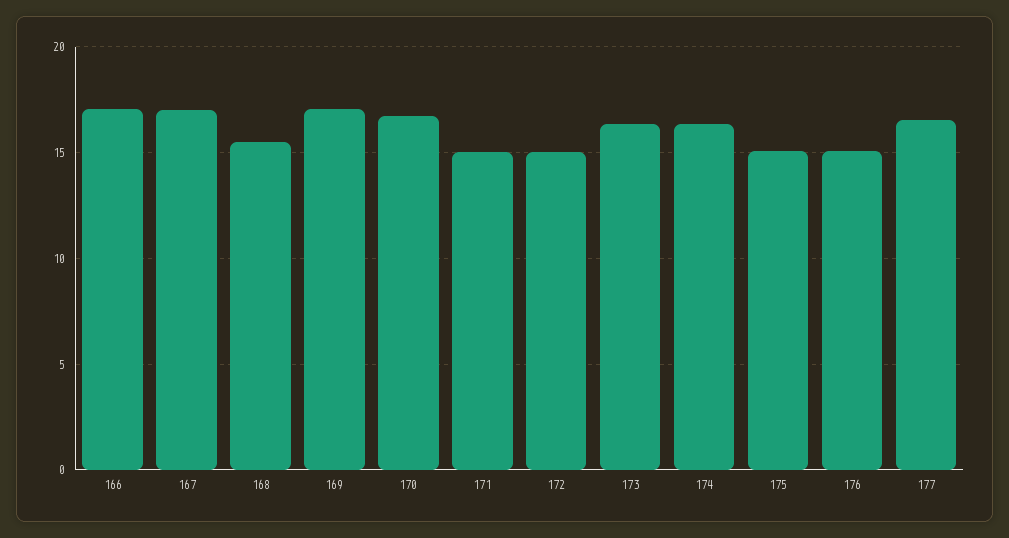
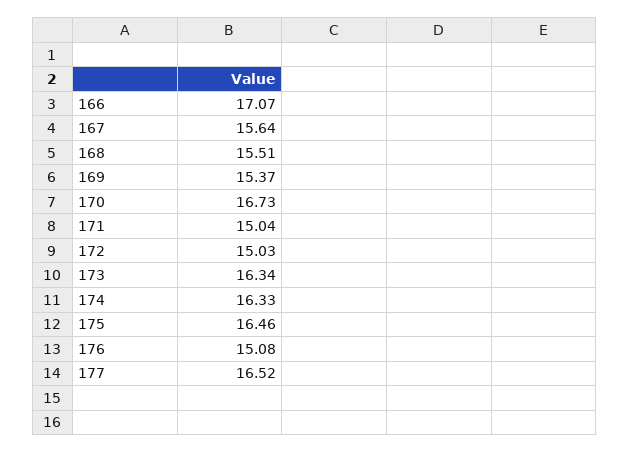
  {
    "166": 17.07,
-   "167": 17,
+   "167": 15.64,
    "168": 15.51,
-   "169": 17,
+   "169": 15.37,
    "170": 16.73,
    "171": 15.04,
    "172": 15.03,
    "173": 16.34,
    "174": 16.33,
-   "175": 15,
+   "175": 16.46,
    "176": 15.08,
    "177": 16.52
  }

